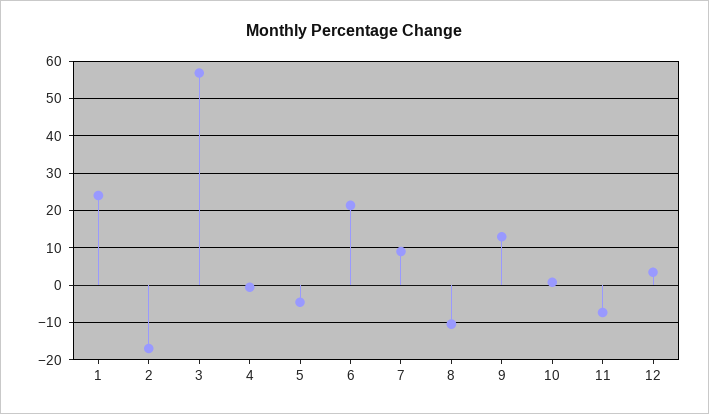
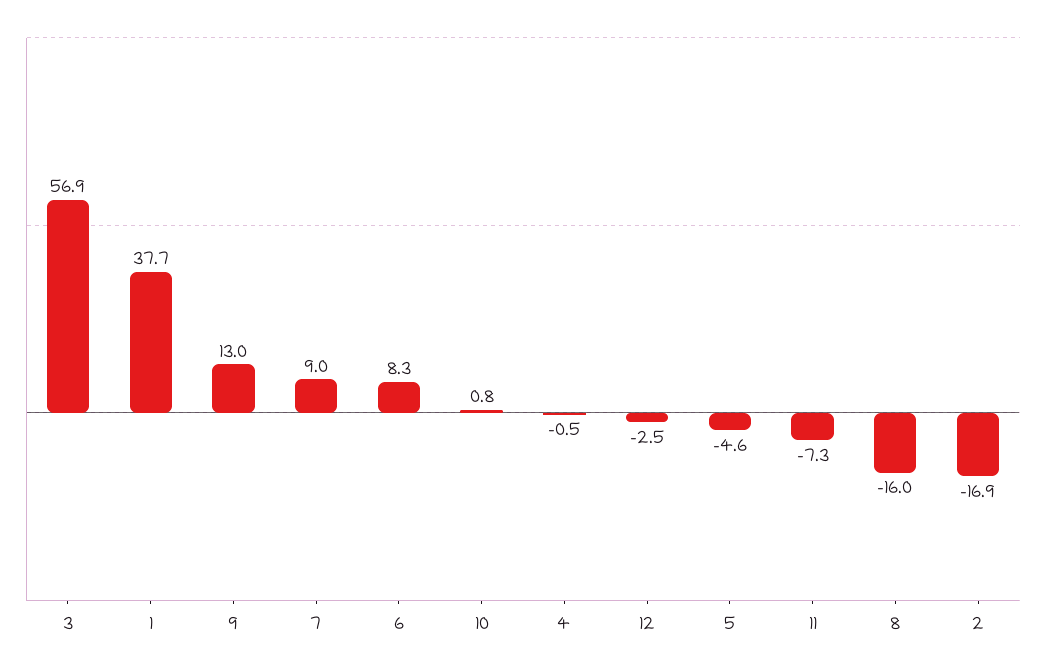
  {
-   "1": 24,
+   "1": 37.7,
    "2": -16.9,
    "3": 56.9,
    "4": -0.5,
    "5": -4.6,
-   "6": 22,
+   "6": 8.3,
    "7": 9,
-   "8": -10,
+   "8": -16,
    "9": 13,
    "10": 0.8,
    "11": -7.3,
-   "12": 4
+   "12": -2.5
  }

